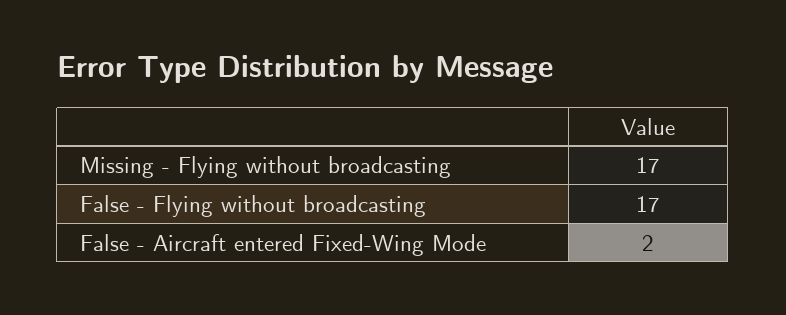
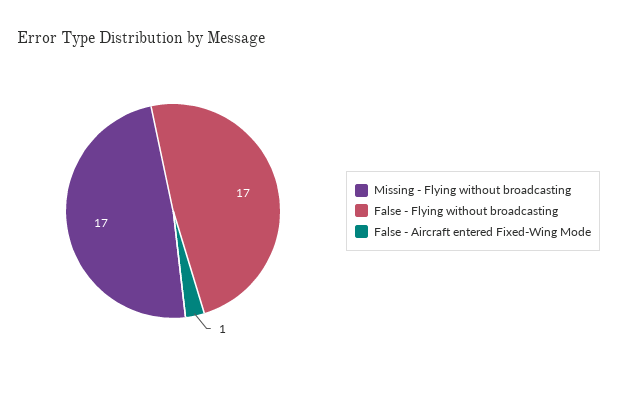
  {
    "Missing - Flying without broadcasting": 17,
    "False - Flying without broadcasting": 17,
-   "False - Aircraft entered Fixed-Wing Mode": 2
+   "False - Aircraft entered Fixed-Wing Mode": 1
  }

